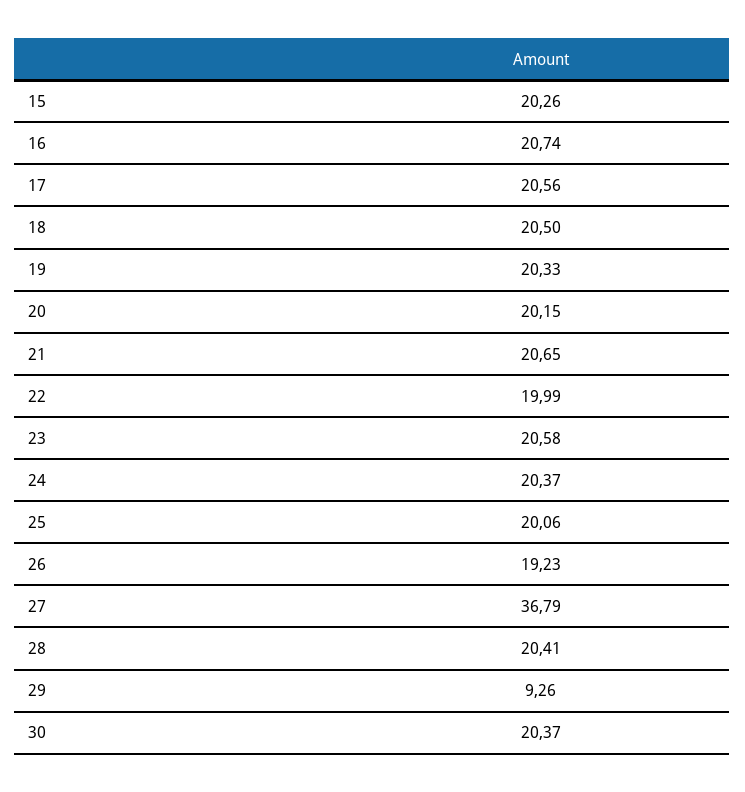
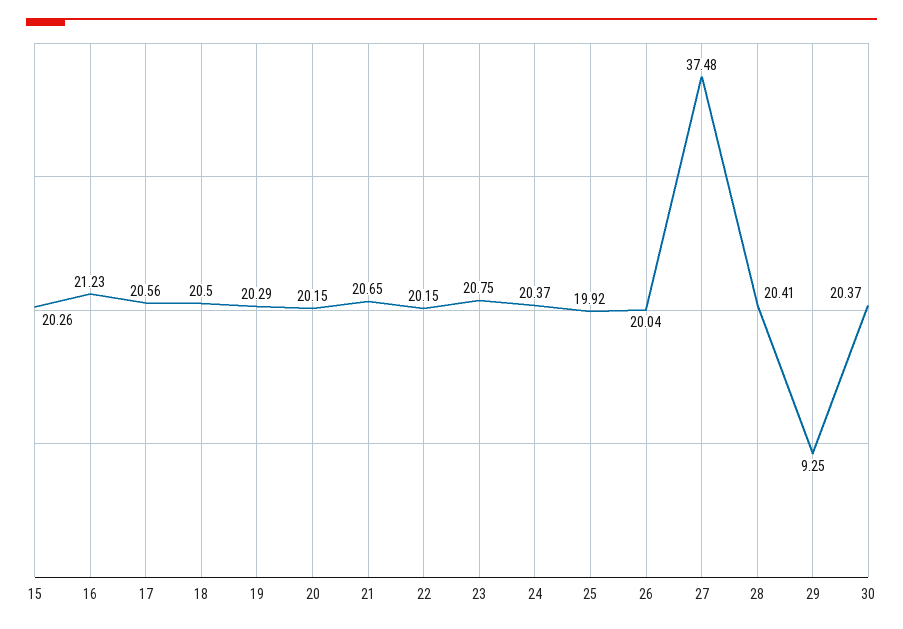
  {
    "15": 20.26,
-   "16": 20.74,
+   "16": 21.23,
    "17": 20.56,
    "18": 20.5,
-   "19": 20.33,
+   "19": 20.29,
    "20": 20.15,
    "21": 20.65,
-   "22": 19.99,
+   "22": 20.15,
-   "23": 20.58,
+   "23": 20.75,
    "24": 20.37,
-   "25": 20.06,
+   "25": 19.92,
-   "26": 19.23,
+   "26": 20.04,
-   "27": 36.79,
+   "27": 37.48,
    "28": 20.41,
-   "29": 9.26,
+   "29": 9.25,
    "30": 20.37
  }

